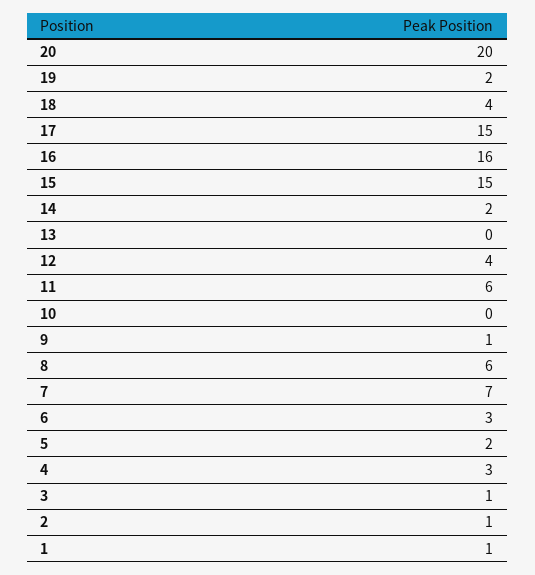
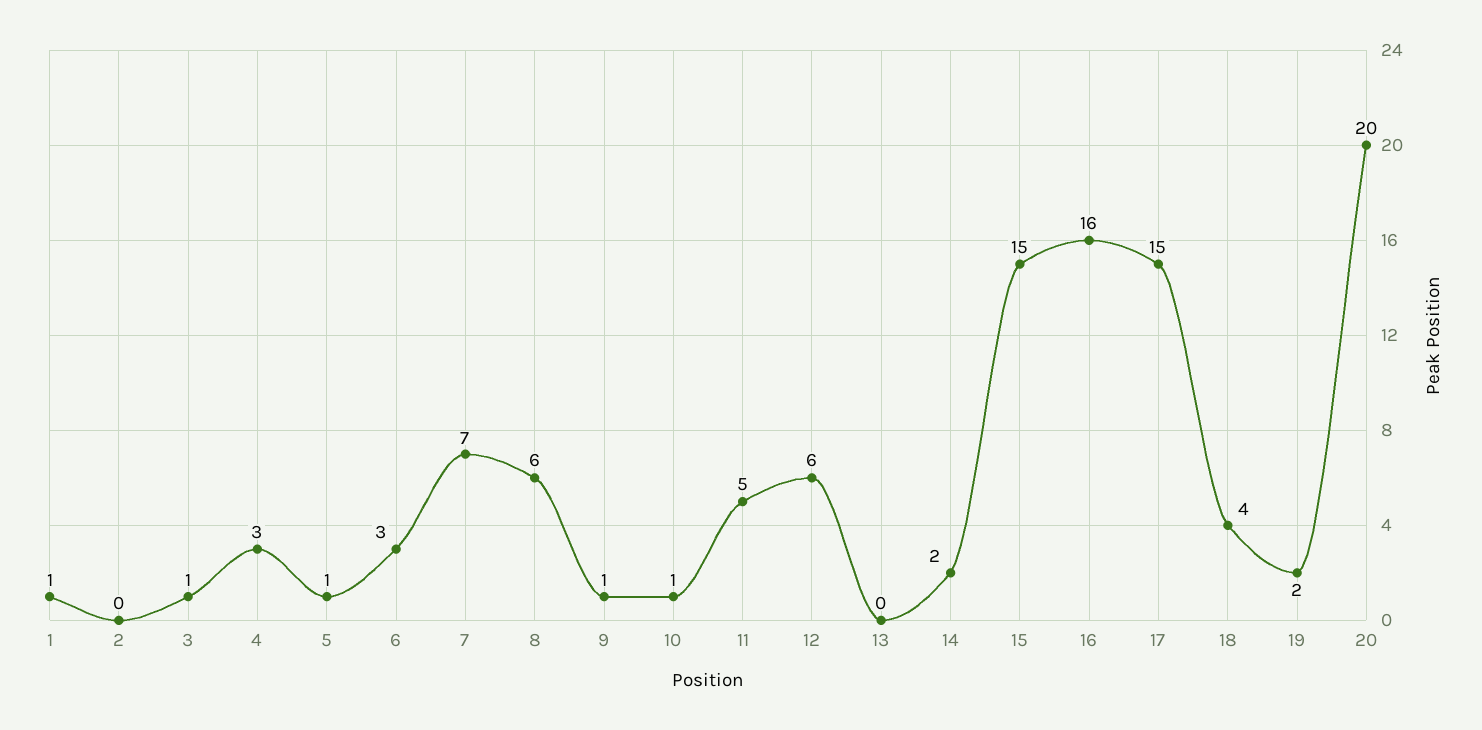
  {
    "20": 20,
    "19": 2,
    "18": 4,
    "17": 15,
    "16": 16,
    "15": 15,
    "14": 2,
    "13": 0,
-   "12": 4,
+   "12": 6,
-   "11": 6,
+   "11": 5,
-   "10": 0,
+   "10": 1,
    "9": 1,
    "8": 6,
    "7": 7,
    "6": 3,
-   "5": 2,
+   "5": 1,
    "4": 3,
    "3": 1,
-   "2": 1,
+   "2": 0,
    "1": 1
  }

